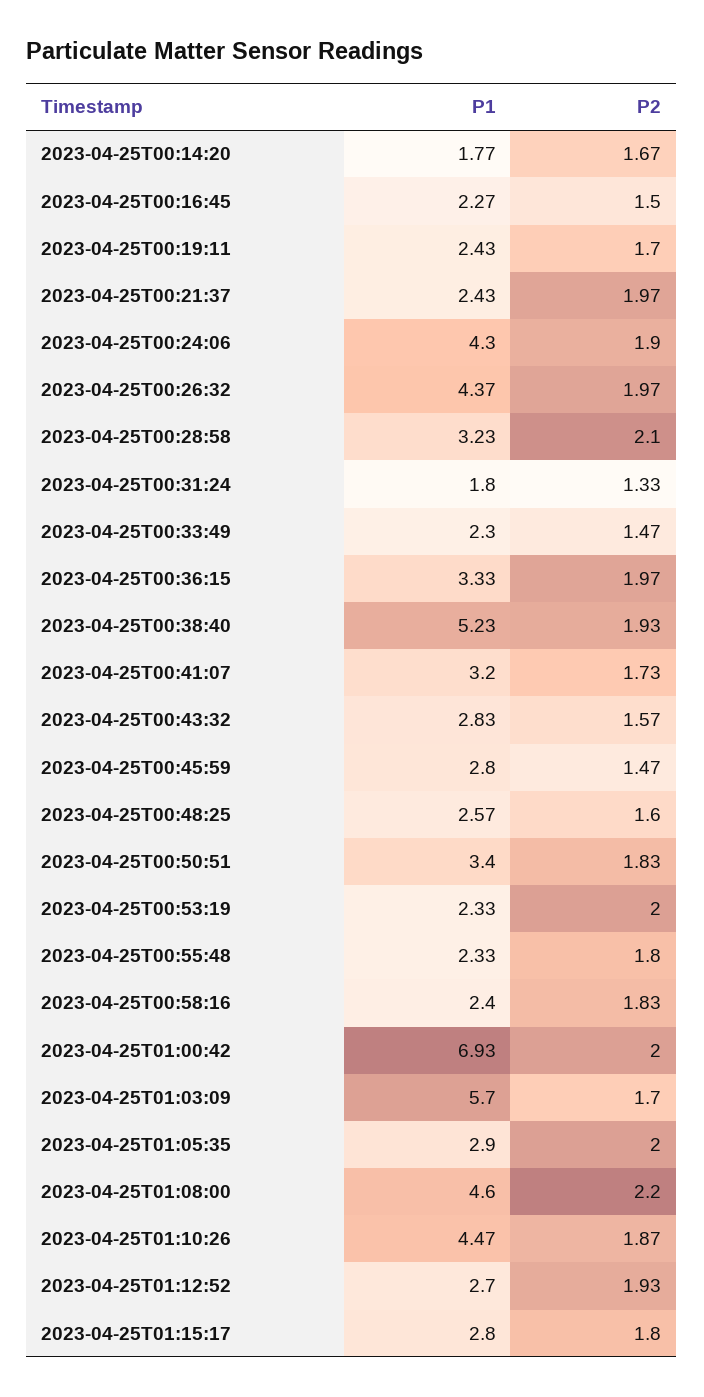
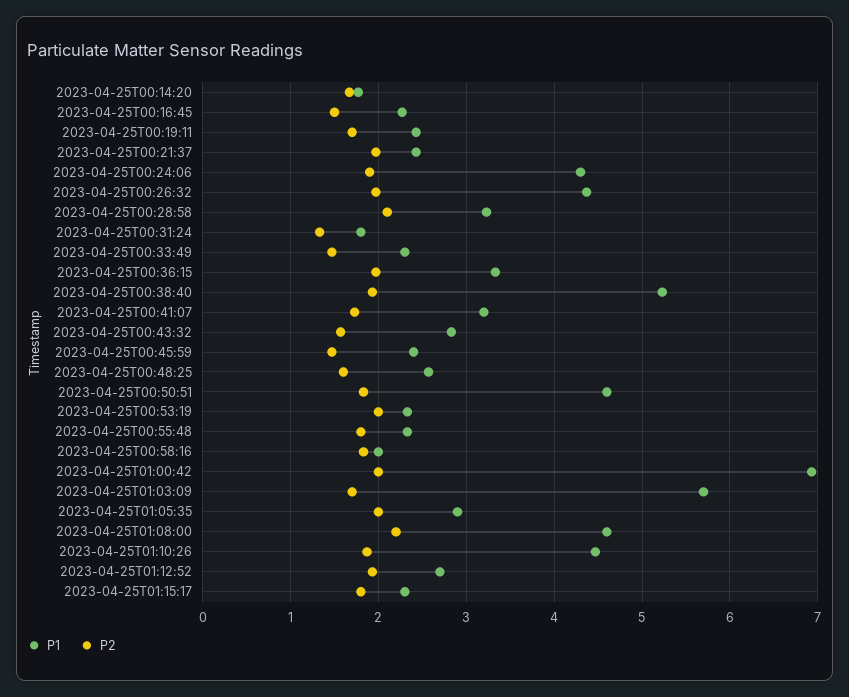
  {
    "P1": {
      "2023-04-25T00:14:20": 1.77,
      "2023-04-25T00:16:45": 2.27,
      "2023-04-25T00:19:11": 2.43,
      "2023-04-25T00:21:37": 2.43,
      "2023-04-25T00:24:06": 4.3,
      "2023-04-25T00:26:32": 4.37,
      "2023-04-25T00:28:58": 3.23,
      "2023-04-25T00:31:24": 1.8,
      "2023-04-25T00:33:49": 2.3,
      "2023-04-25T00:36:15": 3.33,
      "2023-04-25T00:38:40": 5.23,
      "2023-04-25T00:41:07": 3.2,
      "2023-04-25T00:43:32": 2.83,
-     "2023-04-25T00:45:59": 2.8,
+     "2023-04-25T00:45:59": 2.4,
      "2023-04-25T00:48:25": 2.57,
-     "2023-04-25T00:50:51": 3.4,
+     "2023-04-25T00:50:51": 4.6,
      "2023-04-25T00:53:19": 2.33,
      "2023-04-25T00:55:48": 2.33,
-     "2023-04-25T00:58:16": 2.4,
+     "2023-04-25T00:58:16": 2,
      "2023-04-25T01:00:42": 6.93,
      "2023-04-25T01:03:09": 5.7,
      "2023-04-25T01:05:35": 2.9,
      "2023-04-25T01:08:00": 4.6,
      "2023-04-25T01:10:26": 4.47,
      "2023-04-25T01:12:52": 2.7,
-     "2023-04-25T01:15:17": 2.8
+     "2023-04-25T01:15:17": 2.3
    },
    "P2": {
      "2023-04-25T00:14:20": 1.67,
      "2023-04-25T00:16:45": 1.5,
      "2023-04-25T00:19:11": 1.7,
      "2023-04-25T00:21:37": 1.97,
      "2023-04-25T00:24:06": 1.9,
      "2023-04-25T00:26:32": 1.97,
      "2023-04-25T00:28:58": 2.1,
      "2023-04-25T00:31:24": 1.33,
      "2023-04-25T00:33:49": 1.47,
      "2023-04-25T00:36:15": 1.97,
      "2023-04-25T00:38:40": 1.93,
      "2023-04-25T00:41:07": 1.73,
      "2023-04-25T00:43:32": 1.57,
      "2023-04-25T00:45:59": 1.47,
      "2023-04-25T00:48:25": 1.6,
      "2023-04-25T00:50:51": 1.83,
      "2023-04-25T00:53:19": 2,
      "2023-04-25T00:55:48": 1.8,
      "2023-04-25T00:58:16": 1.83,
      "2023-04-25T01:00:42": 2,
      "2023-04-25T01:03:09": 1.7,
      "2023-04-25T01:05:35": 2,
      "2023-04-25T01:08:00": 2.2,
      "2023-04-25T01:10:26": 1.87,
      "2023-04-25T01:12:52": 1.93,
      "2023-04-25T01:15:17": 1.8
    }
  }

